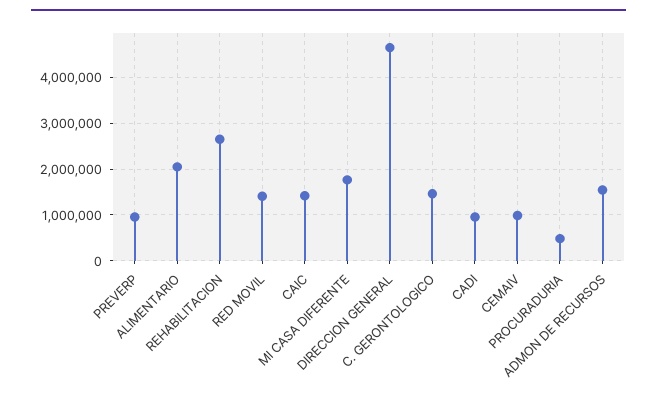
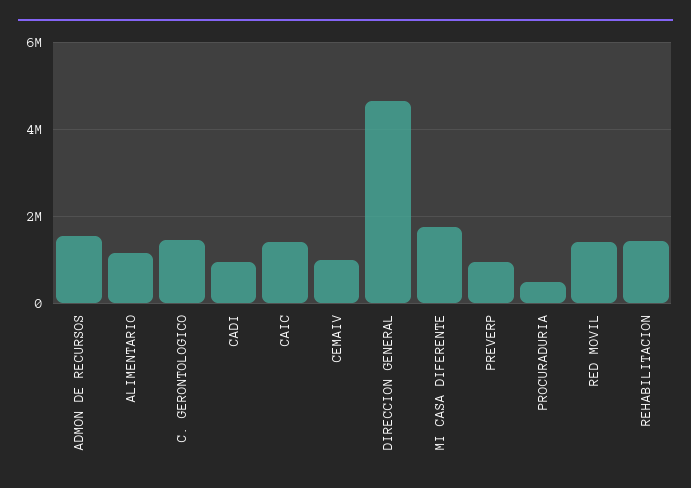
  {
    "PREVERP": 1000000,
-   "ALIMENTARIO": 2000000,
+   "ALIMENTARIO": 1200000,
-   "REHABILITACION": 2600000,
+   "REHABILITACION": 1400000,
    "RED MOVIL": 1400000,
    "CAIC": 1400000,
    "MI CASA DIFERENTE": 1800000,
    "DIRECCION GENERAL": 4600000,
    "C. GERONTOLOGICO": 1400000,
    "CADI": 1000000,
    "CEMAIV": 1000000,
    "PROCURADURIA": 400000,
    "ADMON DE RECURSOS": 1600000
  }

